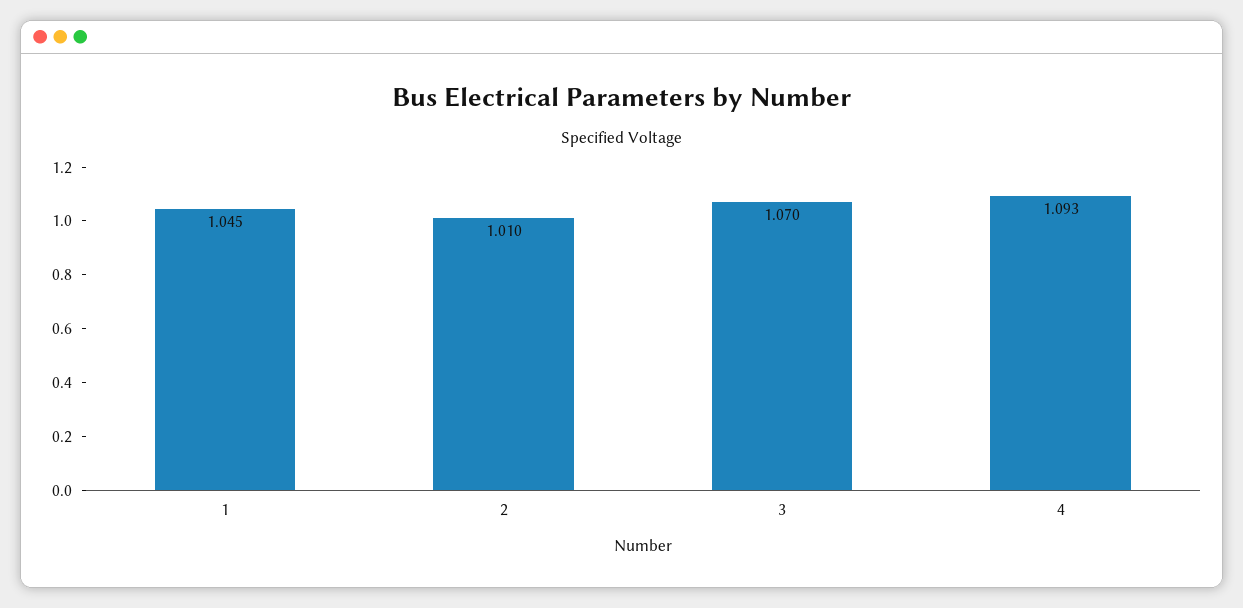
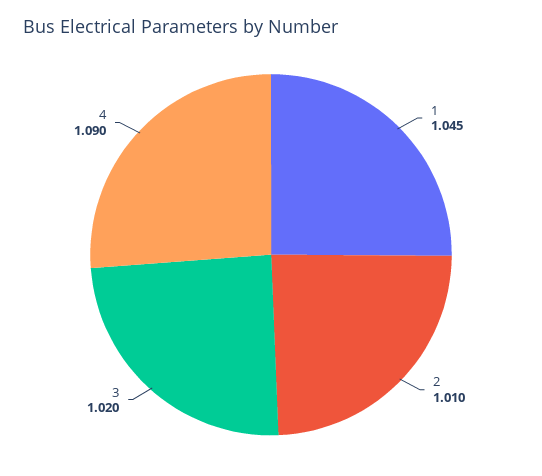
  {
    "1": 1.045,
    "2": 1.01,
-   "3": 1.07,
+   "3": 1.02,
-   "4": 1.093
+   "4": 1.09
  }

